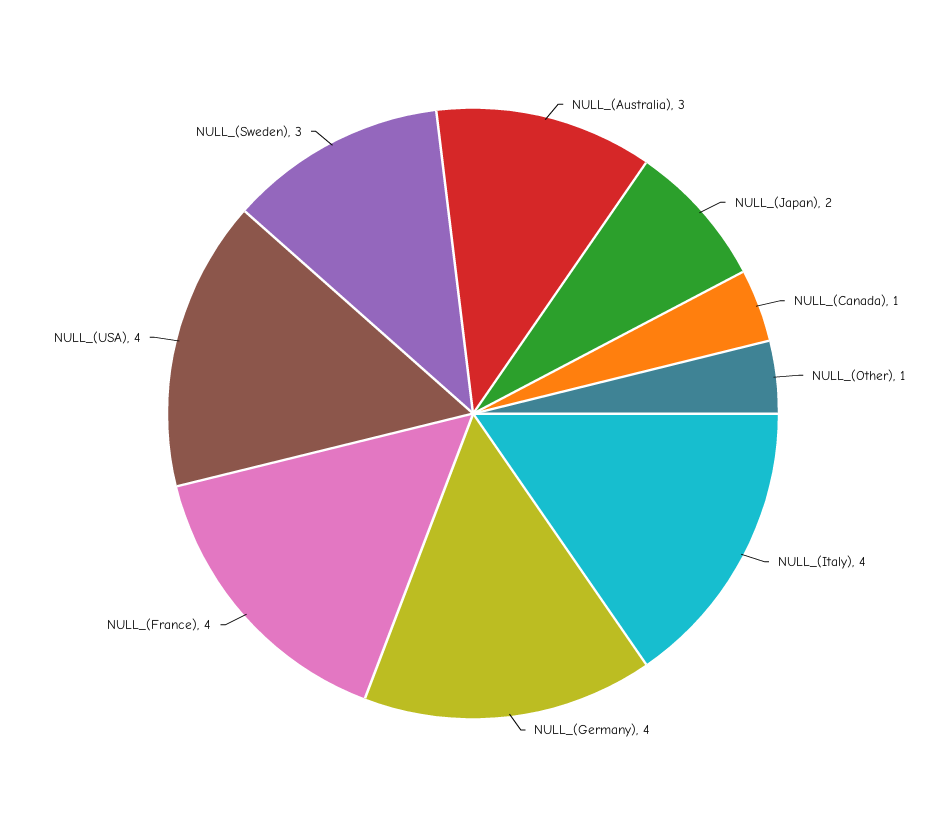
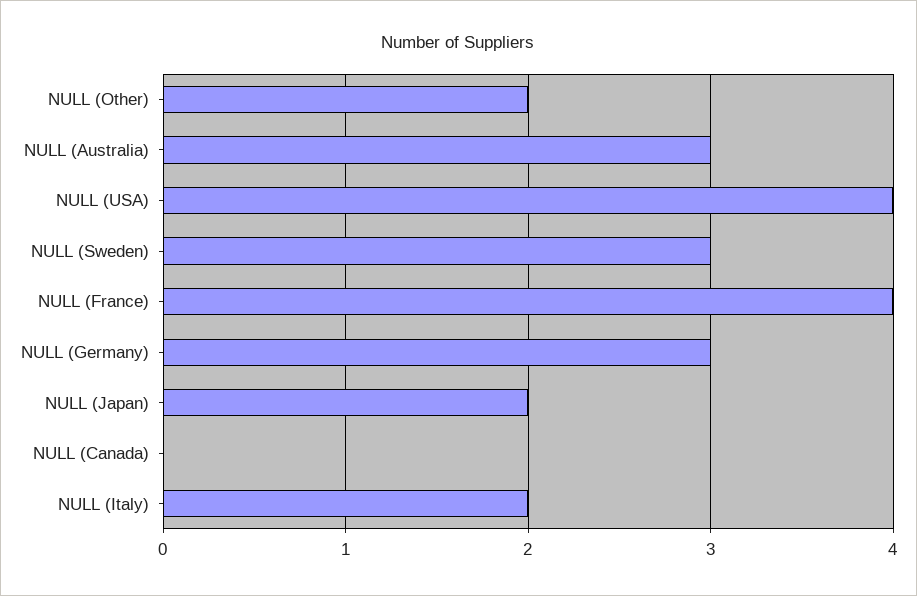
  {
    "NULL_(Australia)": 3,
    "NULL_(Japan)": 2,
-   "NULL_(Canada)": 1,
+   "NULL_(Canada)": 0,
-   "NULL_(Other)": 1,
+   "NULL_(Other)": 2,
-   "NULL_(Italy)": 4,
+   "NULL_(Italy)": 2,
-   "NULL_(Germany)": 4,
+   "NULL_(Germany)": 3,
    "NULL_(France)": 4,
    "NULL_(USA)": 4,
    "NULL_(Sweden)": 3
  }

